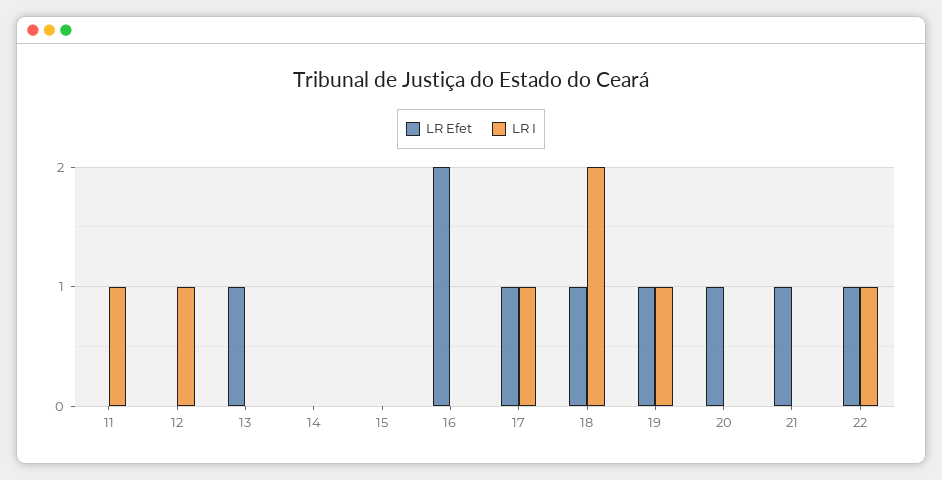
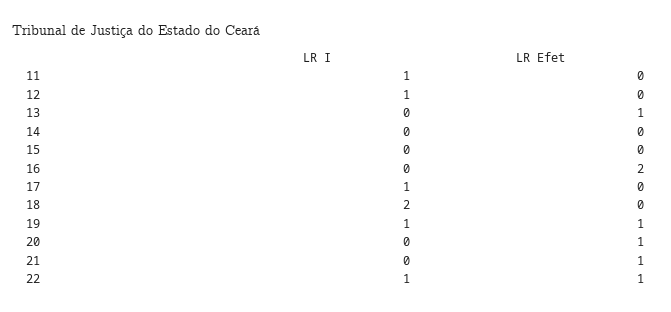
  {
    "LR Efet": {
      "11": 0,
      "12": 0,
      "13": 1,
      "14": 0,
      "15": 0,
      "16": 2,
-     "17": 1,
+     "17": 0,
-     "18": 1,
+     "18": 0,
      "19": 1,
      "20": 1,
      "21": 1,
      "22": 1
    },
    "LR I": {
      "11": 1,
      "12": 1,
      "13": 0,
      "14": 0,
      "15": 0,
      "16": 0,
      "17": 1,
      "18": 2,
      "19": 1,
      "20": 0,
      "21": 0,
      "22": 1
    }
  }

